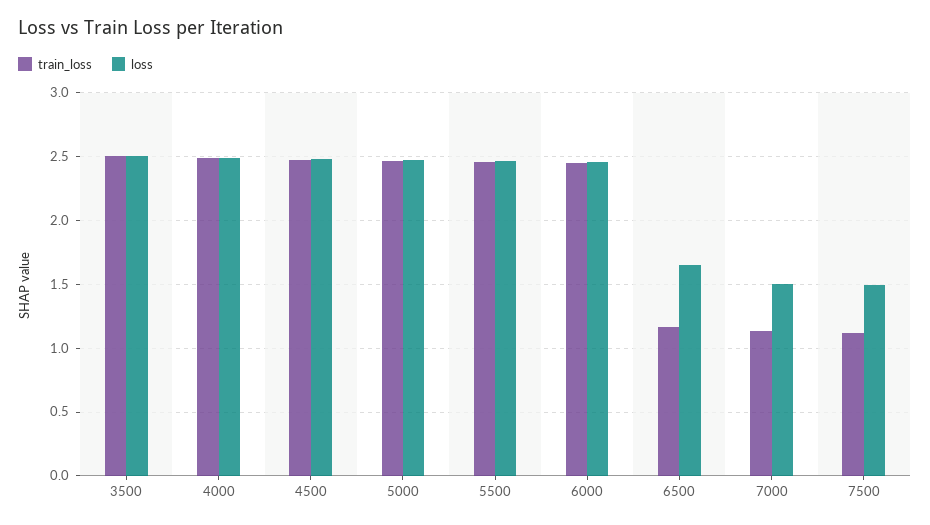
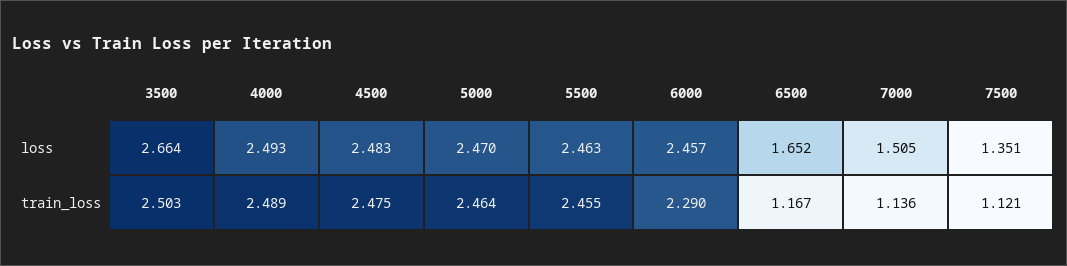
  {
    "train_loss": {
      "3500": 2.503,
      "4000": 2.489,
      "4500": 2.475,
      "5000": 2.464,
      "5500": 2.455,
-     "6000": 2.45,
+     "6000": 2.29,
      "6500": 1.167,
      "7000": 1.136,
      "7500": 1.121
    },
    "loss": {
-     "3500": 2.5,
+     "3500": 2.664,
      "4000": 2.493,
      "4500": 2.483,
      "5000": 2.47,
      "5500": 2.463,
      "6000": 2.457,
      "6500": 1.652,
      "7000": 1.505,
-     "7500": 1.5
+     "7500": 1.351
    }
  }

